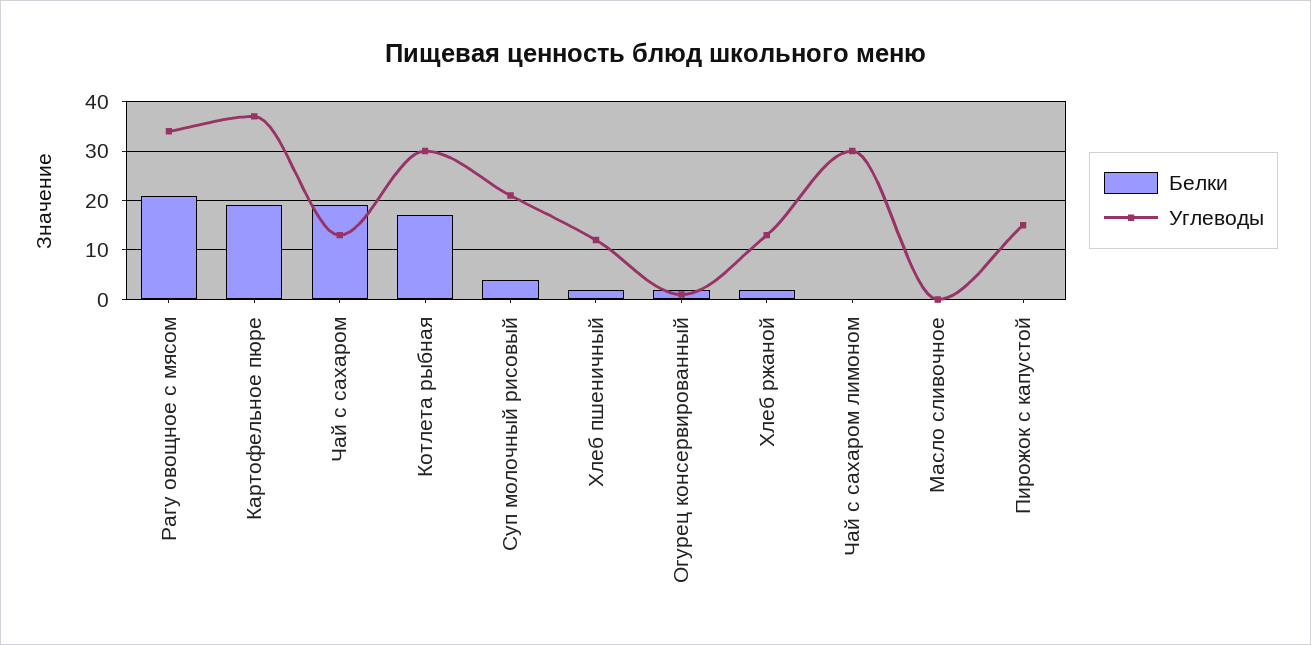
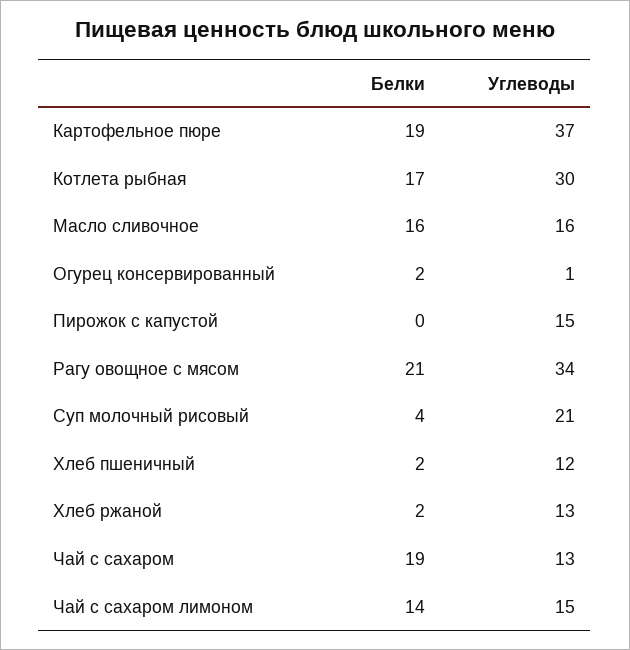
  {
    "Белки": {
      "Рагу овощное с мясом": 21,
      "Картофельное пюре": 19,
      "Чай с сахаром": 19,
      "Котлета рыбная": 17,
      "Суп молочный рисовый": 4,
      "Хлеб пшеничный": 2,
      "Огурец консервированный": 2,
      "Хлеб ржаной": 2,
-     "Чай с сахаром лимоном": 0,
+     "Чай с сахаром лимоном": 14,
-     "Масло сливочное": 0,
+     "Масло сливочное": 16,
      "Пирожок с капустой": 0
    },
    "Углеводы": {
      "Рагу овощное с мясом": 34,
      "Картофельное пюре": 37,
      "Чай с сахаром": 13,
      "Котлета рыбная": 30,
      "Суп молочный рисовый": 21,
      "Хлеб пшеничный": 12,
      "Огурец консервированный": 1,
      "Хлеб ржаной": 13,
-     "Чай с сахаром лимоном": 30,
+     "Чай с сахаром лимоном": 15,
-     "Масло сливочное": 0,
+     "Масло сливочное": 16,
      "Пирожок с капустой": 15
    }
  }

